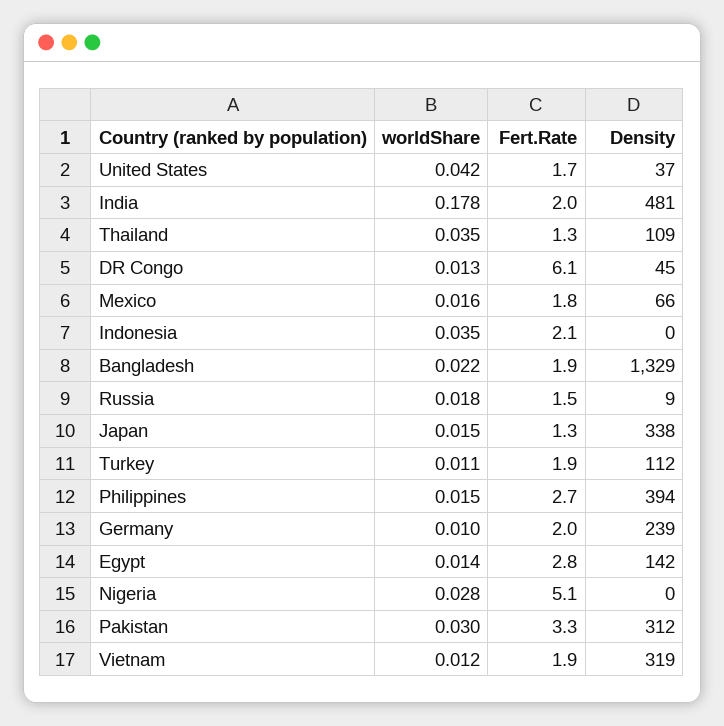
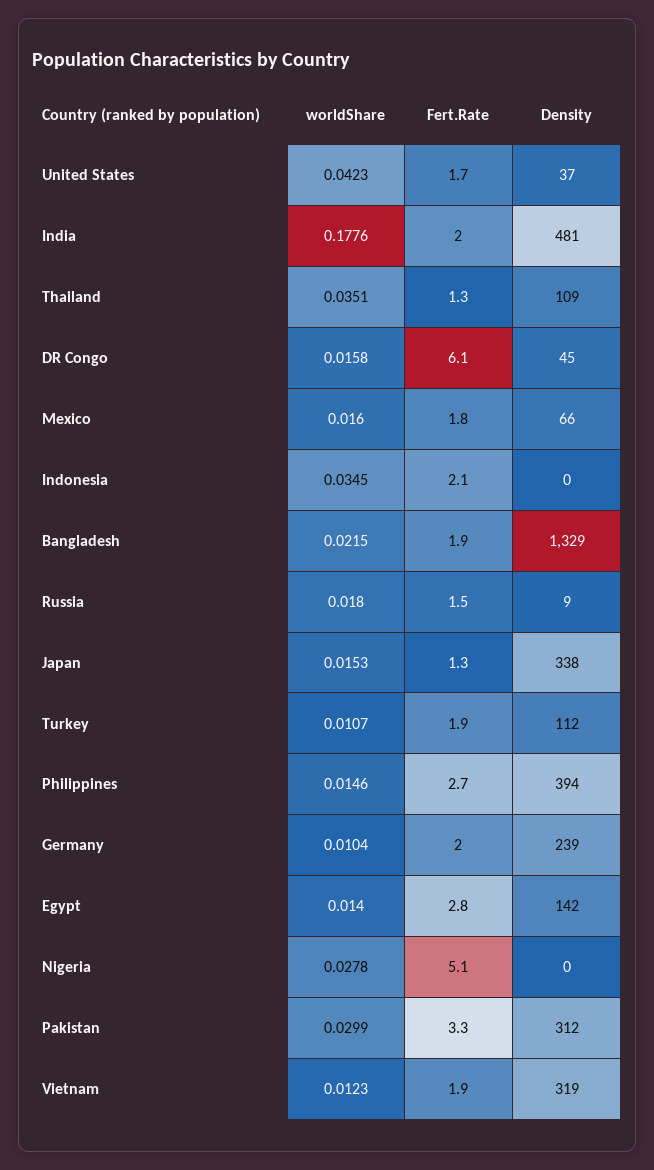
  {
    "worldShare": {
      "United States": 0.0423,
      "India": 0.1776,
      "Thailand": 0.0351,
-     "DR Congo": 0.013,
+     "DR Congo": 0.0158,
      "Mexico": 0.016,
      "Indonesia": 0.0345,
      "Bangladesh": 0.0215,
      "Russia": 0.018,
      "Japan": 0.0153,
      "Turkey": 0.0107,
      "Philippines": 0.0146,
      "Germany": 0.0104,
      "Egypt": 0.014,
      "Nigeria": 0.0278,
      "Pakistan": 0.0299,
      "Vietnam": 0.0123
    },
    "Fert.Rate": {
      "United States": 1.7,
      "India": 2,
      "Thailand": 1.3,
      "DR Congo": 6.1,
      "Mexico": 1.8,
      "Indonesia": 2.1,
      "Bangladesh": 1.9,
      "Russia": 1.5,
      "Japan": 1.3,
      "Turkey": 1.9,
      "Philippines": 2.7,
      "Germany": 2,
      "Egypt": 2.8,
      "Nigeria": 5.1,
      "Pakistan": 3.3,
      "Vietnam": 1.9
    },
    "Density": {
      "United States": 37,
      "India": 481,
      "Thailand": 109,
      "DR Congo": 45,
      "Mexico": 66,
      "Indonesia": 0,
      "Bangladesh": 1329,
      "Russia": 9,
      "Japan": 338,
      "Turkey": 112,
      "Philippines": 394,
      "Germany": 239,
      "Egypt": 142,
      "Nigeria": 0,
      "Pakistan": 312,
      "Vietnam": 319
    }
  }

